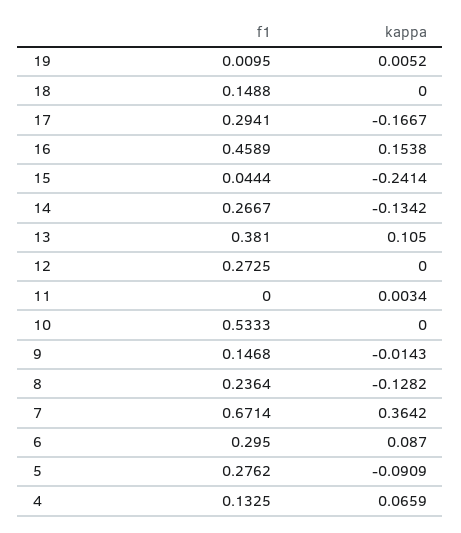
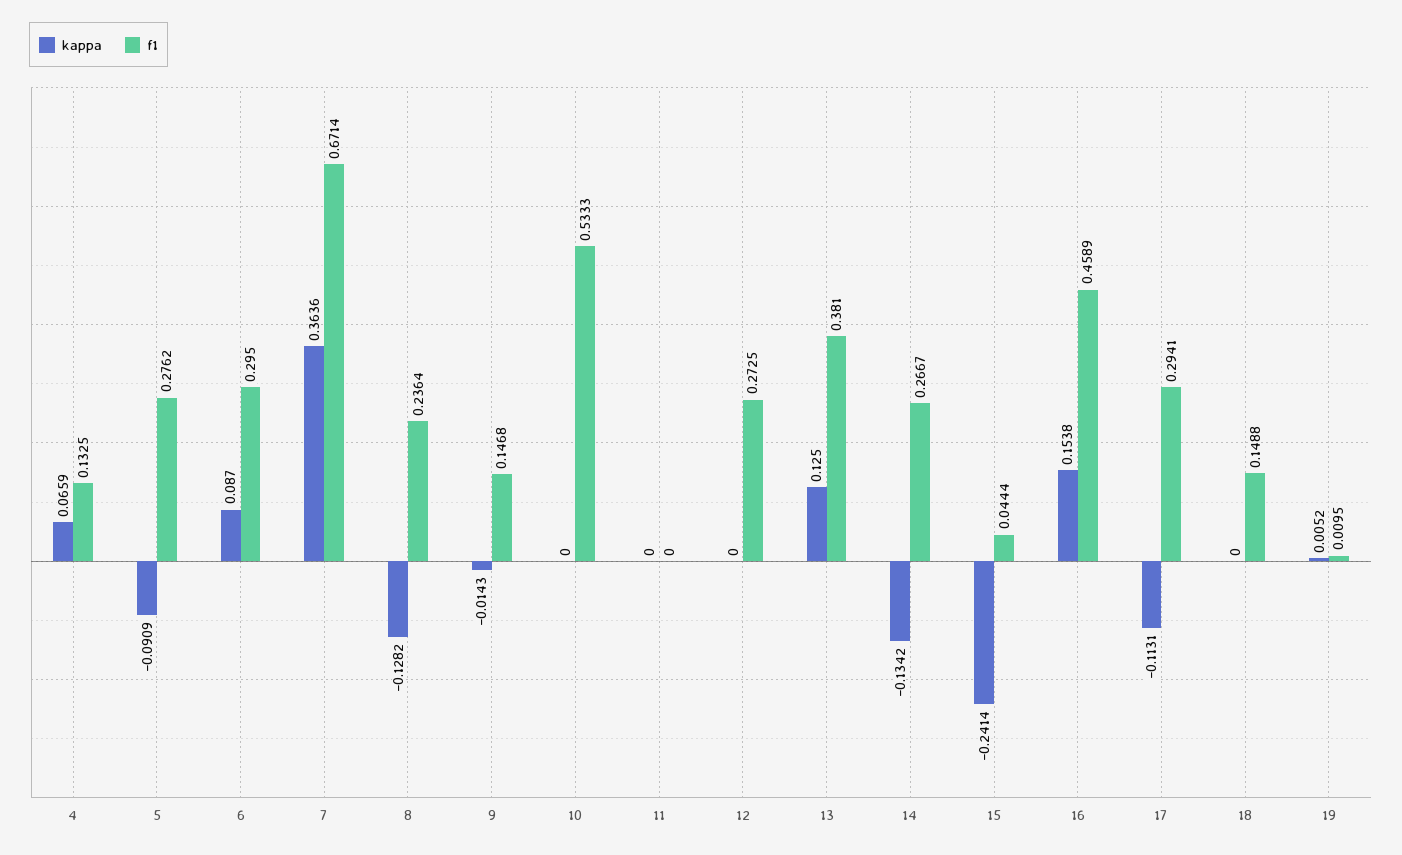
  {
    "f1": {
      "19": 0.0095,
      "18": 0.1488,
      "17": 0.2941,
      "16": 0.4589,
      "15": 0.0444,
      "14": 0.2667,
      "13": 0.381,
      "12": 0.2725,
      "11": 0,
      "10": 0.5333,
      "9": 0.1468,
      "8": 0.2364,
      "7": 0.6714,
      "6": 0.295,
      "5": 0.2762,
      "4": 0.1325
    },
    "kappa": {
      "19": 0.0052,
      "18": 0,
-     "17": -0.1667,
+     "17": -0.1131,
      "16": 0.1538,
      "15": -0.2414,
      "14": -0.1342,
-     "13": 0.105,
+     "13": 0.125,
      "12": 0,
-     "11": 0.0034,
+     "11": 0,
      "10": 0,
      "9": -0.0143,
      "8": -0.1282,
-     "7": 0.3642,
+     "7": 0.3636,
      "6": 0.087,
      "5": -0.0909,
      "4": 0.0659
    }
  }

